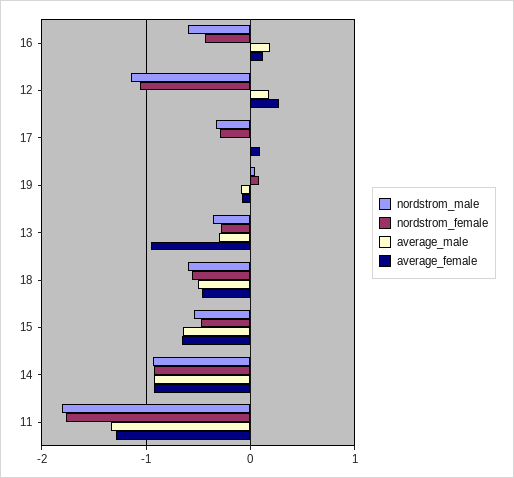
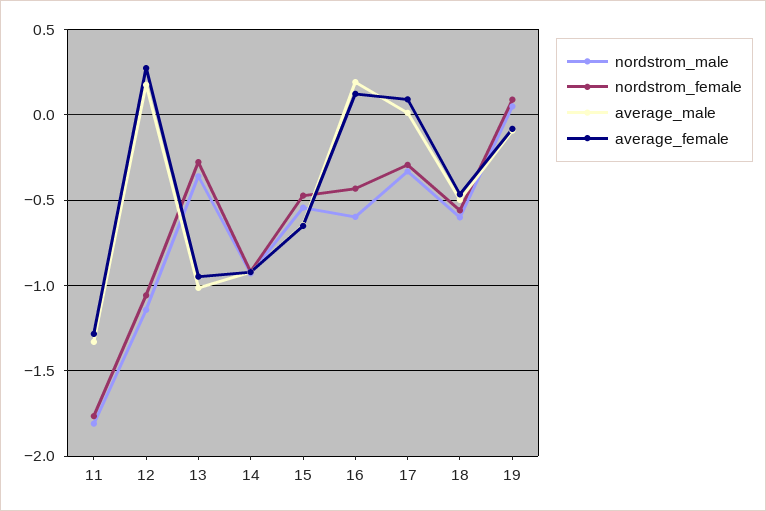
  {
    "nordstrom_male": {
      "16": -0.6,
      "12": -1.15,
      "17": -0.35,
      "19": 0.05,
      "13": -0.35,
      "18": -0.6,
      "15": -0.55,
      "14": -0.95,
      "11": -1.8
    },
    "nordstrom_female": {
      "16": -0.45,
      "12": -1.05,
      "17": -0.3,
      "19": 0.1,
      "13": -0.3,
      "18": -0.55,
      "15": -0.5,
      "14": -0.9,
      "11": -1.75
    },
    "average_male": {
      "16": 0.2,
      "12": 0.2,
      "17": 0,
      "19": -0.1,
-     "13": -0.3,
+     "13": -1,
      "18": -0.5,
      "15": -0.65,
      "14": -0.9,
      "11": -1.35
    },
    "average_female": {
      "16": 0.1,
      "12": 0.25,
      "17": 0.1,
      "19": -0.1,
      "13": -0.95,
      "18": -0.45,
      "15": -0.65,
      "14": -0.9,
      "11": -1.3
    }
  }

